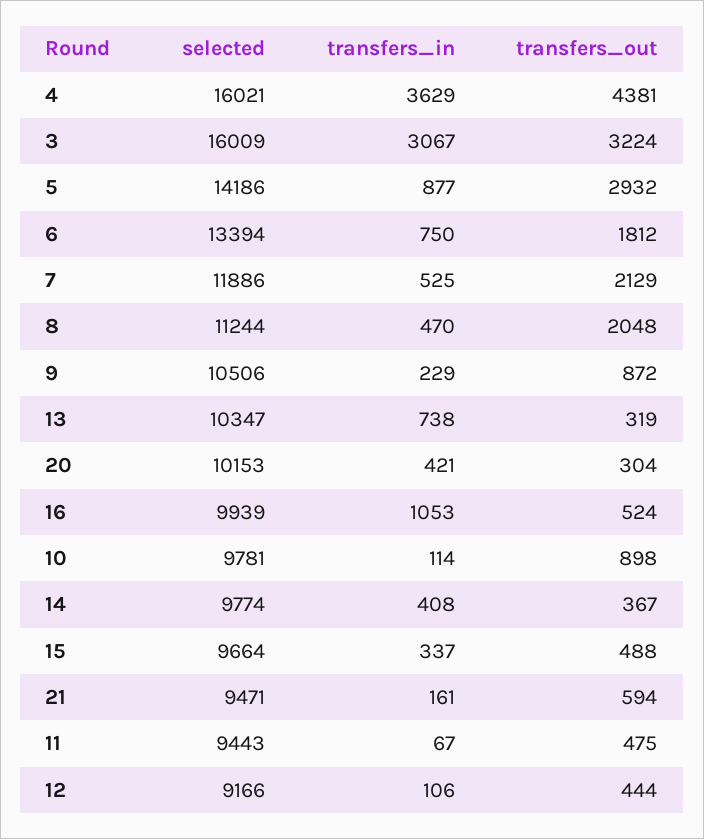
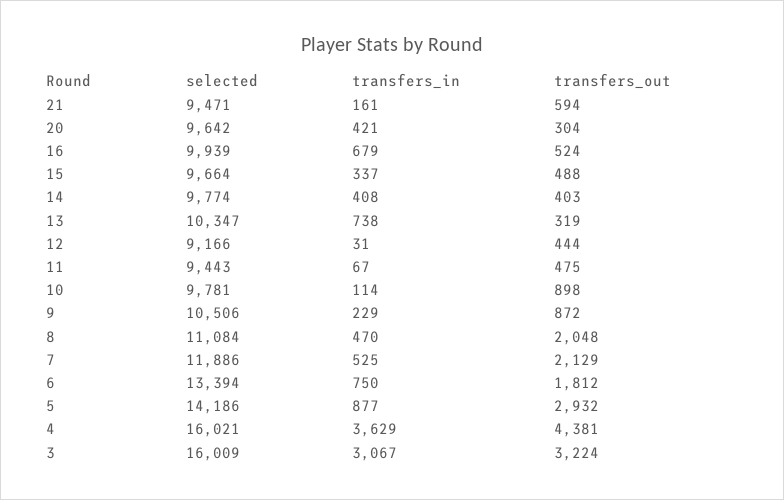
  {
    "selected": {
      "4": 16021,
      "3": 16009,
      "5": 14186,
      "6": 13394,
      "7": 11886,
-     "8": 11244,
+     "8": 11084,
      "9": 10506,
      "13": 10347,
-     "20": 10153,
+     "20": 9642,
      "16": 9939,
      "10": 9781,
      "14": 9774,
      "15": 9664,
      "21": 9471,
      "11": 9443,
      "12": 9166
    },
    "transfers_in": {
      "4": 3629,
      "3": 3067,
      "5": 877,
      "6": 750,
      "7": 525,
      "8": 470,
      "9": 229,
      "13": 738,
      "20": 421,
-     "16": 1053,
+     "16": 679,
      "10": 114,
      "14": 408,
      "15": 337,
      "21": 161,
      "11": 67,
-     "12": 106
+     "12": 31
    },
    "transfers_out": {
      "4": 4381,
      "3": 3224,
      "5": 2932,
      "6": 1812,
      "7": 2129,
      "8": 2048,
      "9": 872,
      "13": 319,
      "20": 304,
      "16": 524,
      "10": 898,
-     "14": 367,
+     "14": 403,
      "15": 488,
      "21": 594,
      "11": 475,
      "12": 444
    }
  }

